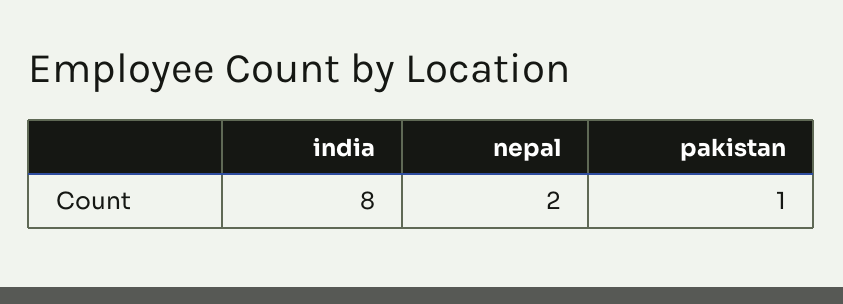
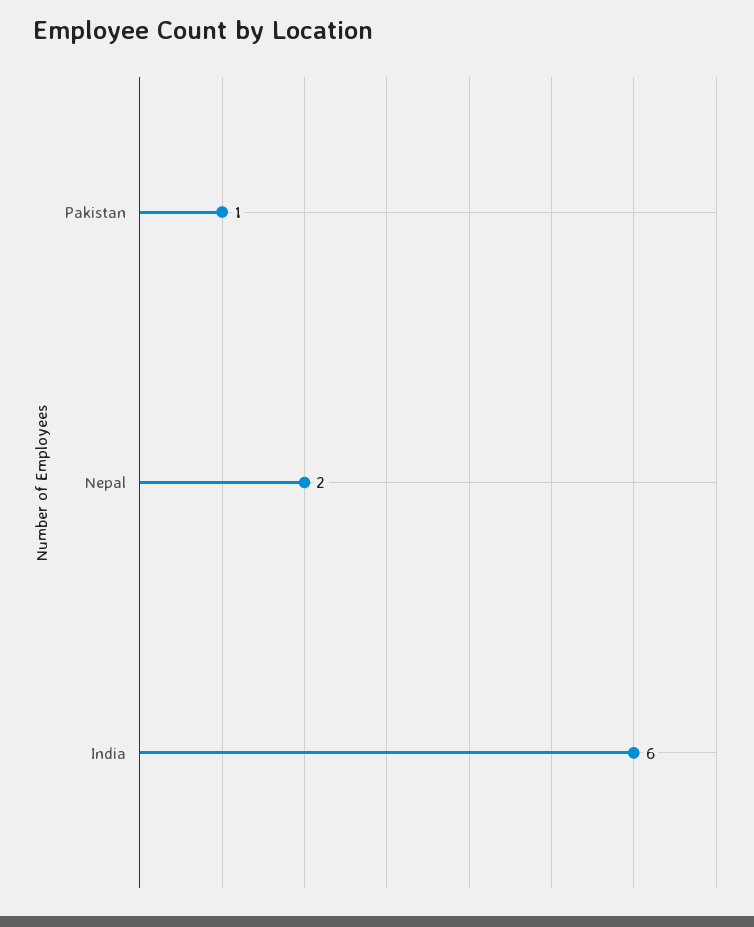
  {
-   "india": 8,
+   "india": 6,
    "nepal": 2,
    "pakistan": 1
  }

